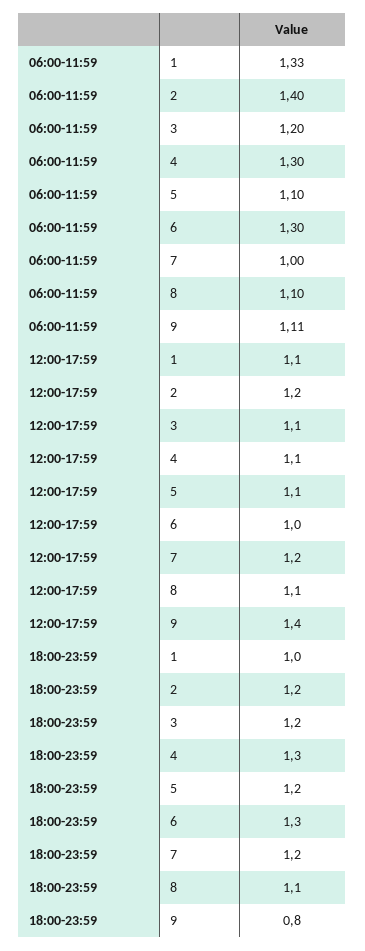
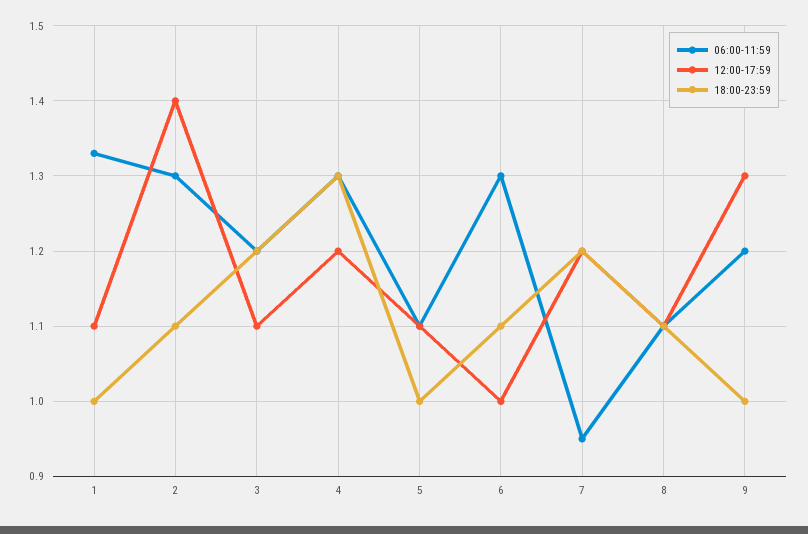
  {
    "06:00-11:59": {
      "1": 1.33,
-     "2": 1.4,
+     "2": 1.3,
      "3": 1.2,
      "4": 1.3,
      "5": 1.1,
      "6": 1.3,
-     "7": 1,
+     "7": 0.95,
      "8": 1.1,
-     "9": 1.11
+     "9": 1.2
    },
    "12:00-17:59": {
      "1": 1.1,
-     "2": 1.2,
+     "2": 1.4,
      "3": 1.1,
-     "4": 1.1,
+     "4": 1.2,
      "5": 1.1,
      "6": 1,
      "7": 1.2,
      "8": 1.1,
-     "9": 1.4
+     "9": 1.3
    },
    "18:00-23:59": {
      "1": 1,
-     "2": 1.2,
+     "2": 1.1,
      "3": 1.2,
      "4": 1.3,
-     "5": 1.2,
+     "5": 1,
-     "6": 1.3,
+     "6": 1.1,
      "7": 1.2,
      "8": 1.1,
-     "9": 0.8
+     "9": 1
    }
  }

